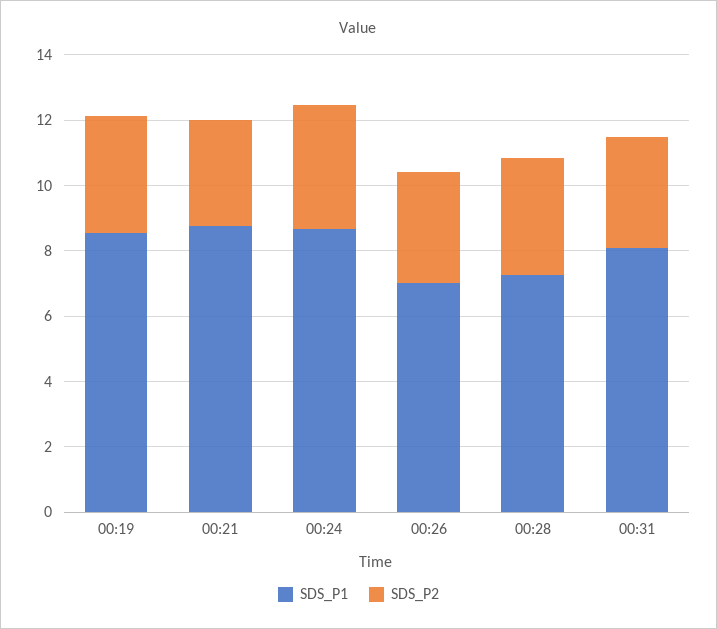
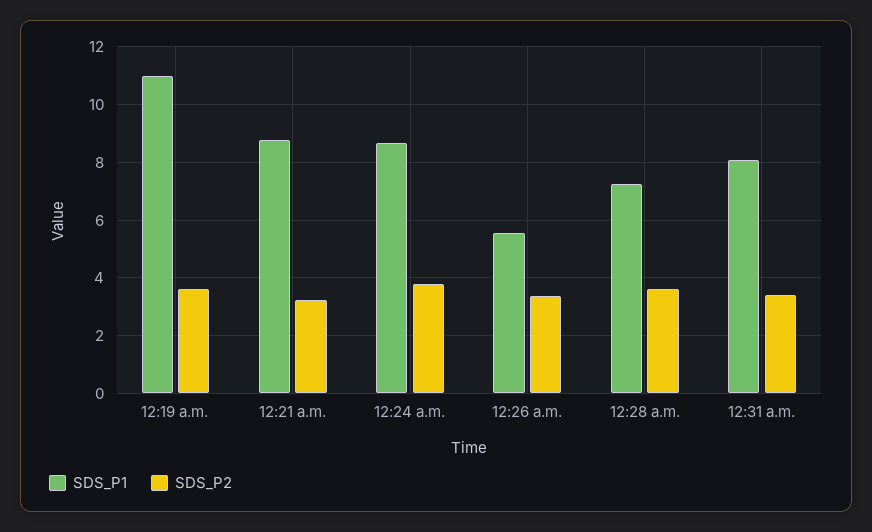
  {
    "SDS_P1": {
-     "00:19": 8.5,
+     "00:19": 11,
      "00:21": 8.75,
      "00:24": 8.75,
-     "00:26": 7,
+     "00:26": 5.5,
      "00:28": 7.25,
      "00:31": 8
    },
    "SDS_P2": {
      "00:19": 3.5,
      "00:21": 3.25,
      "00:24": 3.75,
      "00:26": 3.5,
      "00:28": 3.5,
      "00:31": 3.5
    }
  }

